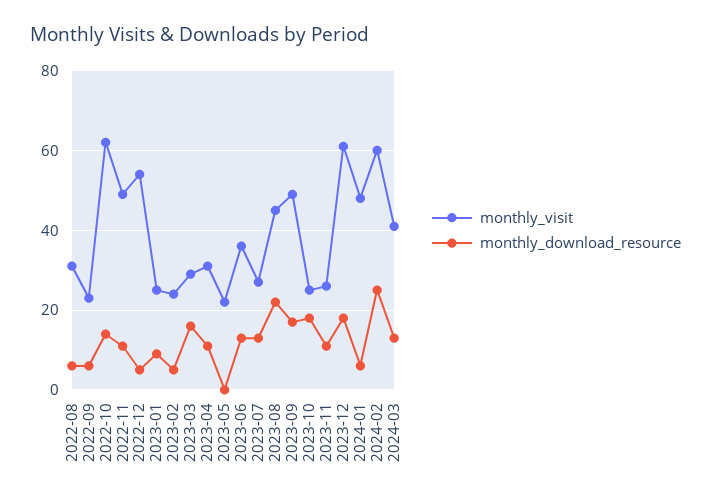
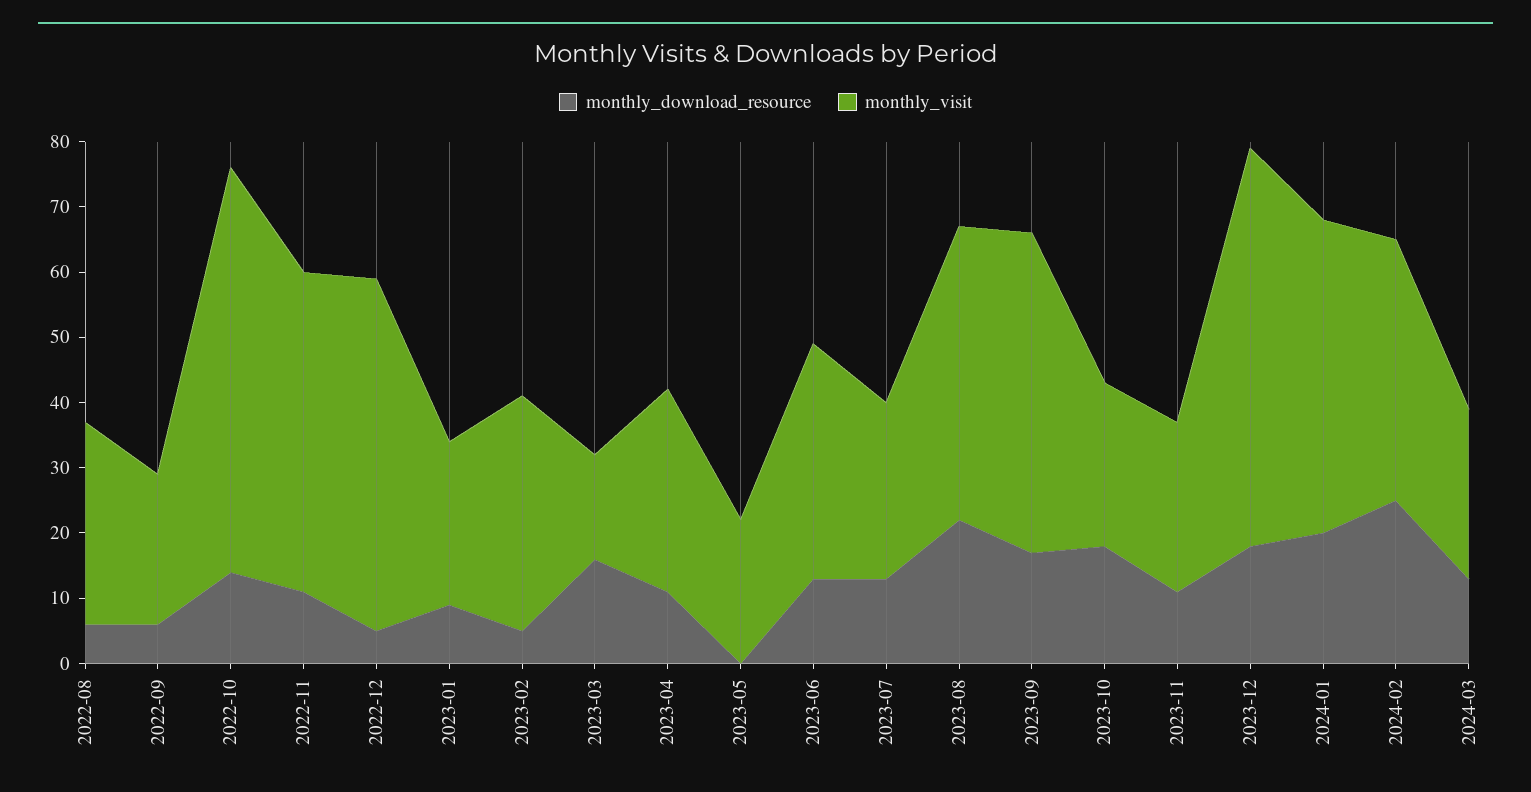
  {
    "monthly_visit": {
      "2022-08": 30,
      "2022-09": 25,
      "2022-10": 60,
      "2022-11": 50,
      "2022-12": 55,
      "2023-01": 25,
-     "2023-02": 25,
+     "2023-02": 35,
-     "2023-03": 30,
+     "2023-03": 15,
      "2023-04": 30,
      "2023-05": 20,
      "2023-06": 35,
      "2023-07": 25,
      "2023-08": 45,
      "2023-09": 50,
      "2023-10": 25,
      "2023-11": 25,
      "2023-12": 60,
      "2024-01": 50,
-     "2024-02": 60,
+     "2024-02": 40,
-     "2024-03": 40
+     "2024-03": 25
    },
    "monthly_download_resource": {
      "2022-08": 5,
      "2022-09": 5,
      "2022-10": 15,
      "2022-11": 10,
      "2022-12": 5,
      "2023-01": 10,
      "2023-02": 5,
      "2023-03": 15,
      "2023-04": 10,
      "2023-05": 0,
      "2023-06": 15,
      "2023-07": 15,
      "2023-08": 20,
      "2023-09": 15,
      "2023-10": 20,
      "2023-11": 10,
      "2023-12": 20,
-     "2024-01": 5,
+     "2024-01": 20,
      "2024-02": 25,
      "2024-03": 15
    }
  }

